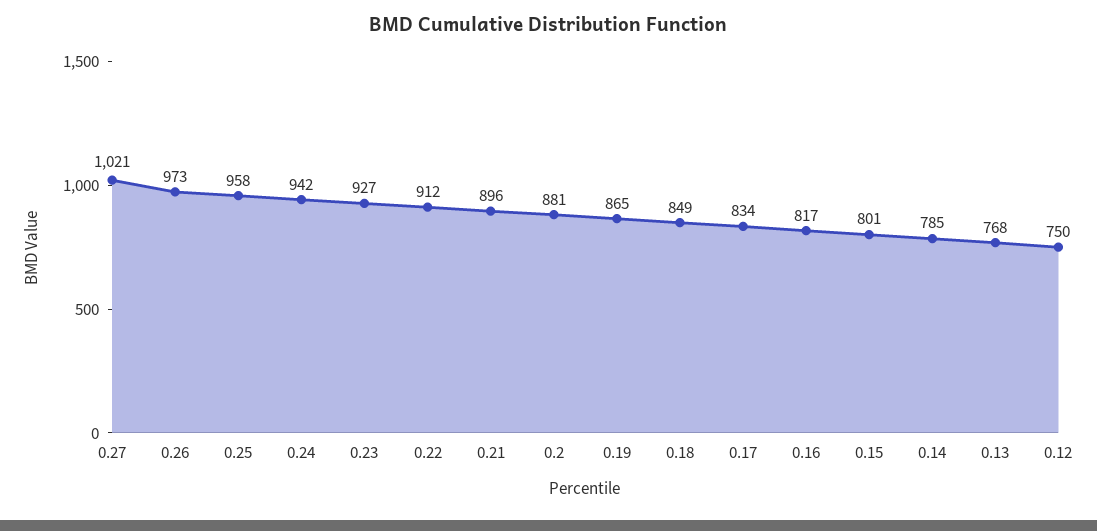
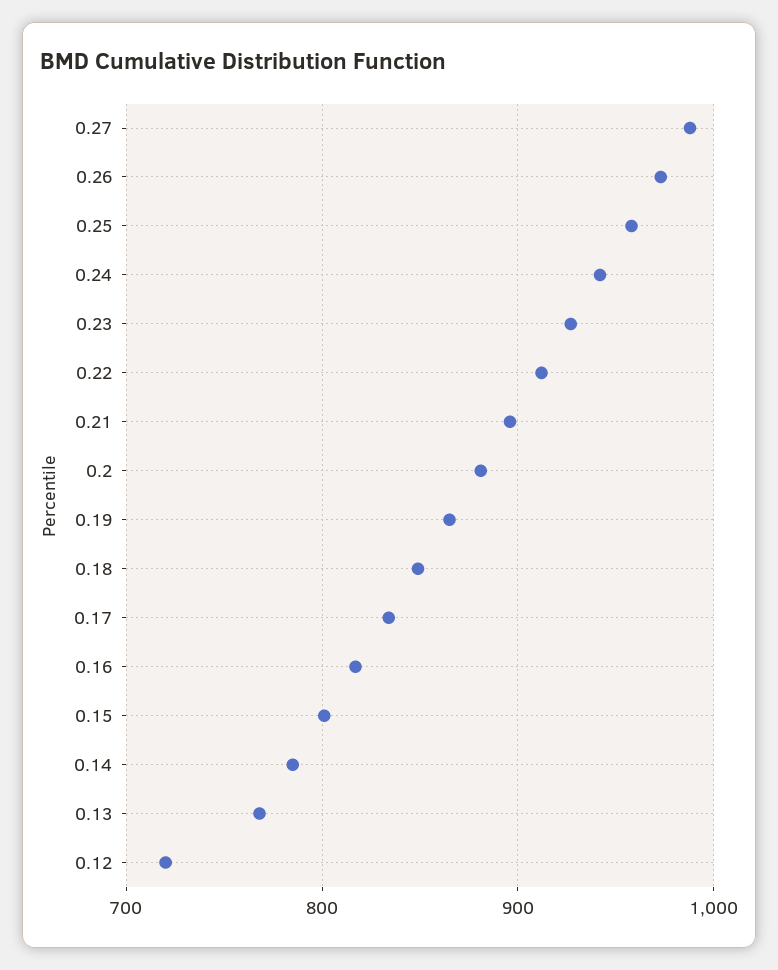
  {
-   "0.27": 1021,
+   "0.27": 990,
    "0.26": 973,
    "0.25": 958,
    "0.24": 942,
    "0.23": 927,
    "0.22": 912,
    "0.21": 896,
    "0.2": 881,
    "0.19": 865,
    "0.18": 849,
    "0.17": 834,
    "0.16": 817,
    "0.15": 801,
    "0.14": 785,
    "0.13": 768,
-   "0.12": 750
+   "0.12": 720
  }

